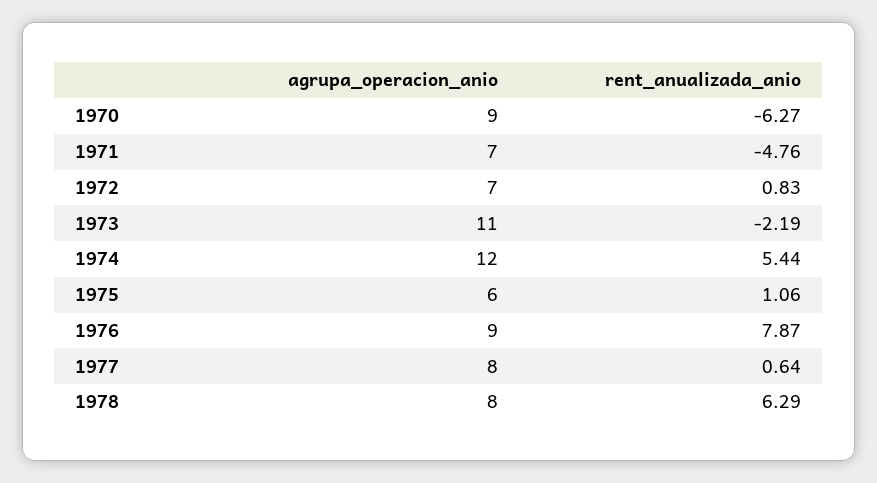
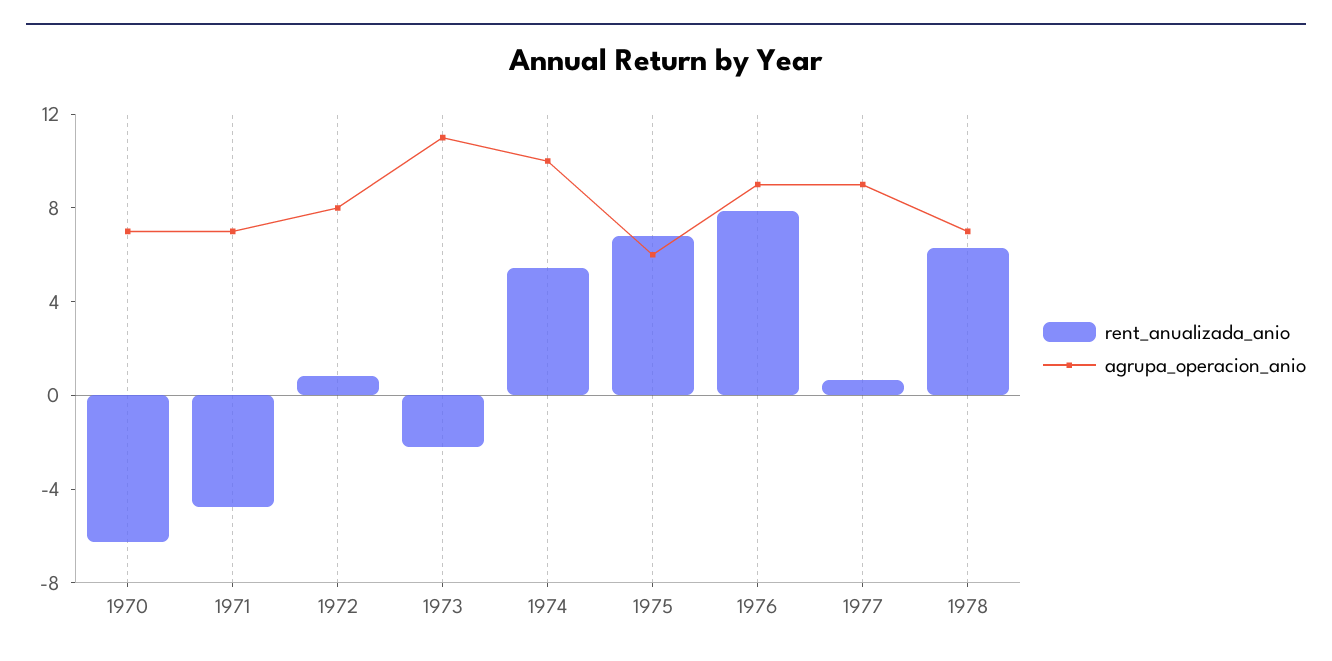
  {
    "agrupa_operacion_anio": {
-     "1970": 9,
+     "1970": 7,
      "1971": 7,
-     "1972": 7,
+     "1972": 8,
      "1973": 11,
-     "1974": 12,
+     "1974": 10,
      "1975": 6,
      "1976": 9,
-     "1977": 8,
+     "1977": 9,
-     "1978": 8
+     "1978": 7
    },
    "rent_anualizada_anio": {
      "1970": -6.27,
      "1971": -4.76,
      "1972": 0.83,
      "1973": -2.19,
      "1974": 5.44,
-     "1975": 1.06,
+     "1975": 7,
      "1976": 7.87,
      "1977": 0.64,
      "1978": 6.29
    }
  }

